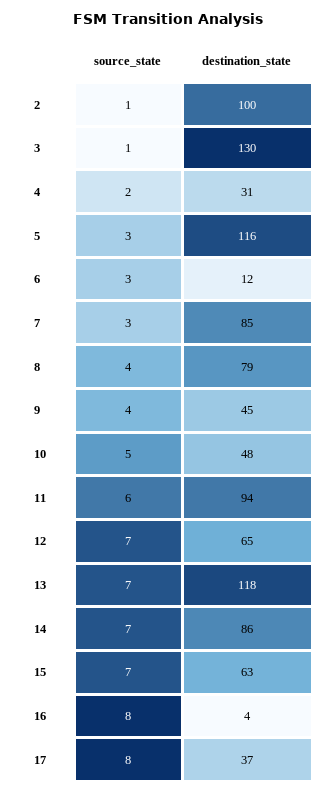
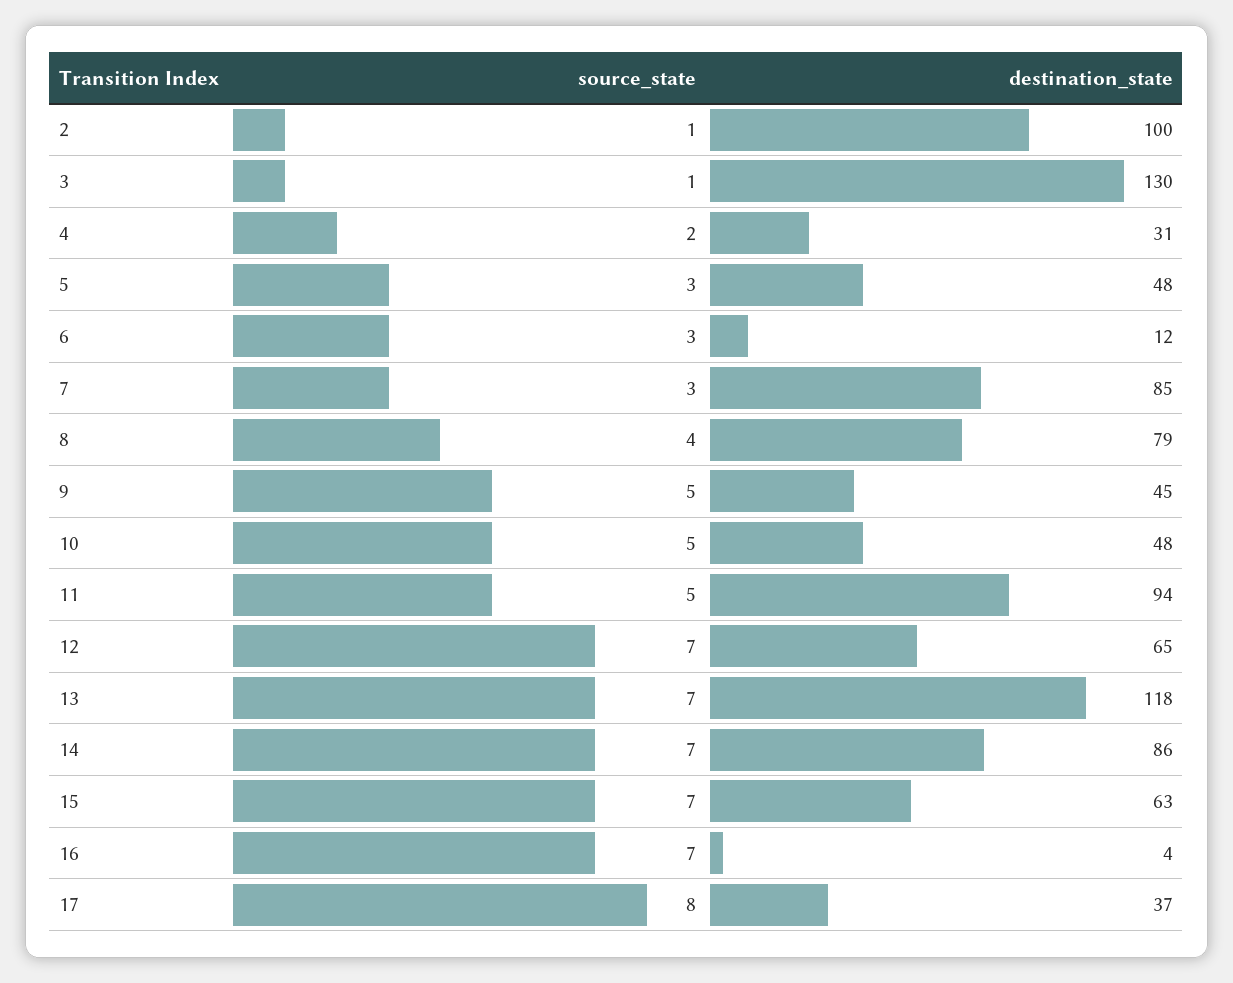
  {
    "source_state": {
      "2": 1,
      "3": 1,
      "4": 2,
      "5": 3,
      "6": 3,
      "7": 3,
      "8": 4,
-     "9": 4,
+     "9": 5,
      "10": 5,
-     "11": 6,
+     "11": 5,
      "12": 7,
      "13": 7,
      "14": 7,
      "15": 7,
-     "16": 8,
+     "16": 7,
      "17": 8
    },
    "destination_state": {
      "2": 100,
      "3": 130,
      "4": 31,
-     "5": 116,
+     "5": 48,
      "6": 12,
      "7": 85,
      "8": 79,
      "9": 45,
      "10": 48,
      "11": 94,
      "12": 65,
      "13": 118,
      "14": 86,
      "15": 63,
      "16": 4,
      "17": 37
    }
  }

